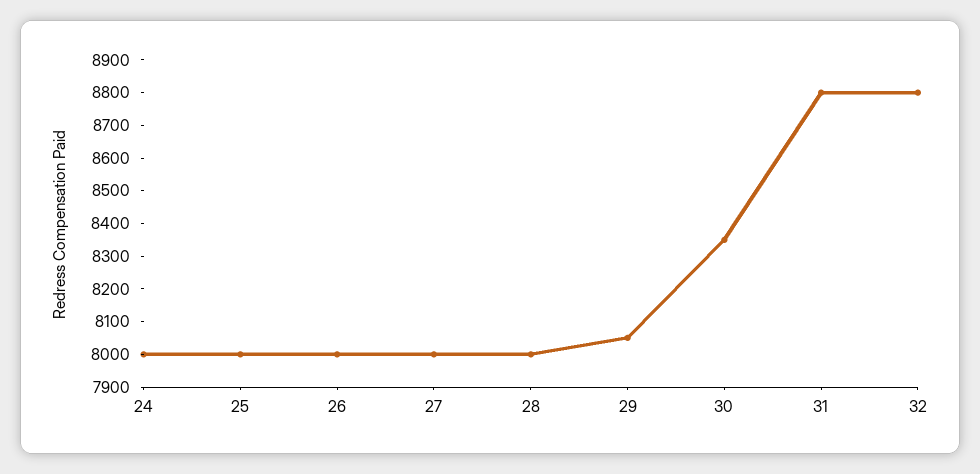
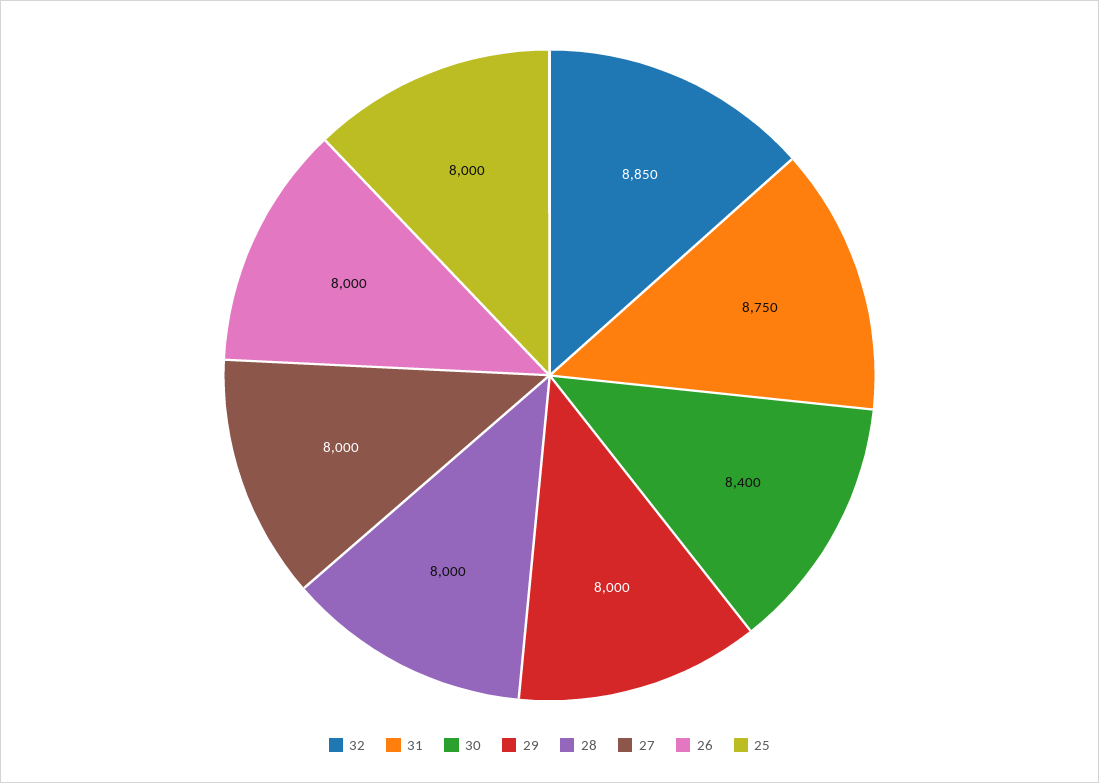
  {
-   "24": 8000,
    "25": 8000,
    "26": 8000,
    "27": 8000,
    "28": 8000,
-   "29": 8050,
+   "29": 8000,
-   "30": 8350,
+   "30": 8400,
-   "31": 8800,
+   "31": 8750,
-   "32": 8800
+   "32": 8850
  }

